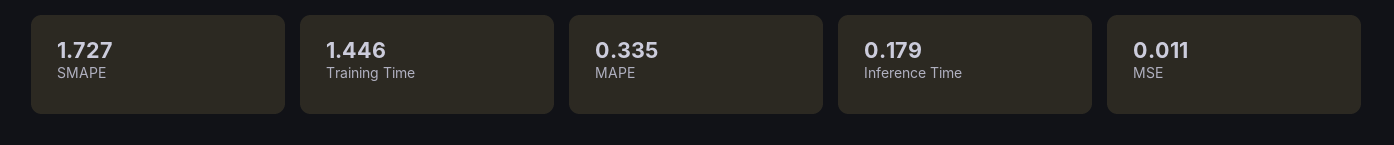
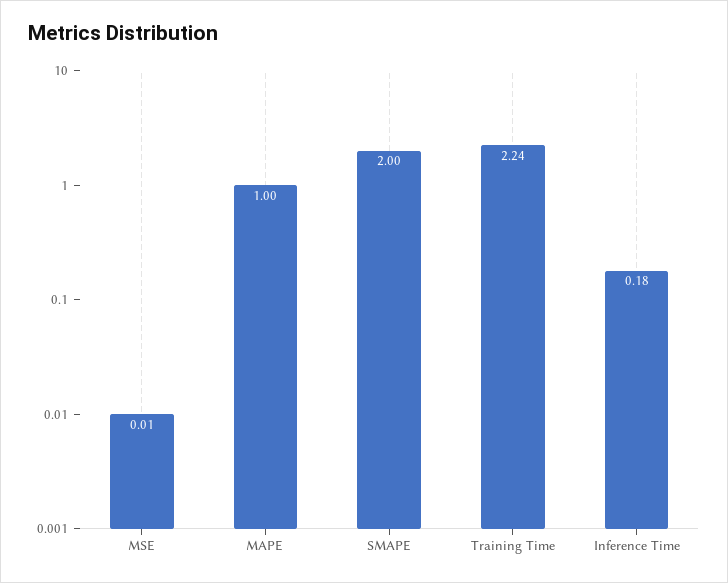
  {
-   "SMAPE": 1.727,
+   "SMAPE": 2,
-   "Training Time": 1.446,
+   "Training Time": 2.24,
-   "MAPE": 0.335,
+   "MAPE": 1,
    "Inference Time": 0.179,
    "MSE": 0.011
  }

